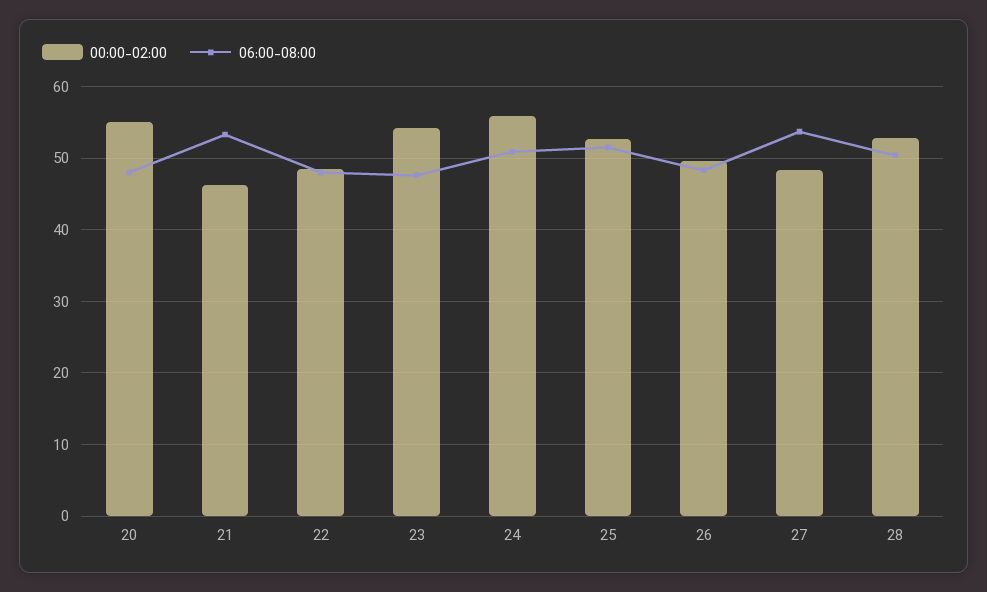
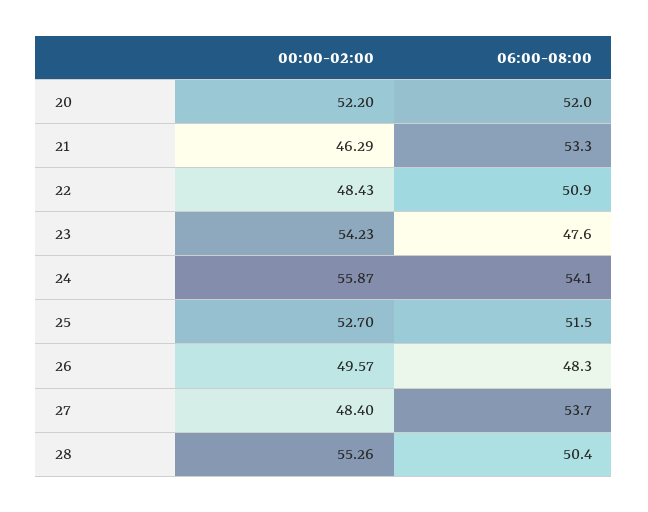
  {
    "00:00-02:00": {
-     "20": 55,
+     "20": 52.2,
      "21": 46.29,
      "22": 48.43,
      "23": 54.23,
      "24": 55.87,
      "25": 52.7,
      "26": 49.57,
      "27": 48.4,
-     "28": 53
+     "28": 55.26
    },
    "06:00-08:00": {
-     "20": 48,
+     "20": 52,
      "21": 53.3,
-     "22": 48,
+     "22": 50.9,
      "23": 47.6,
-     "24": 51,
+     "24": 54.1,
      "25": 51.5,
      "26": 48.3,
      "27": 53.7,
      "28": 50.4
    }
  }

